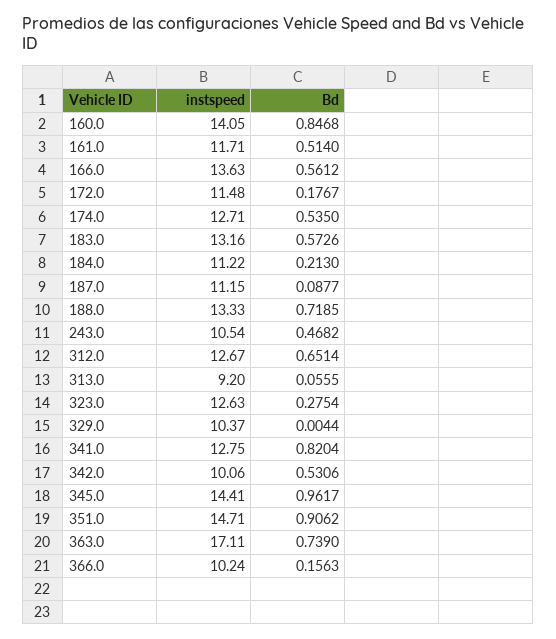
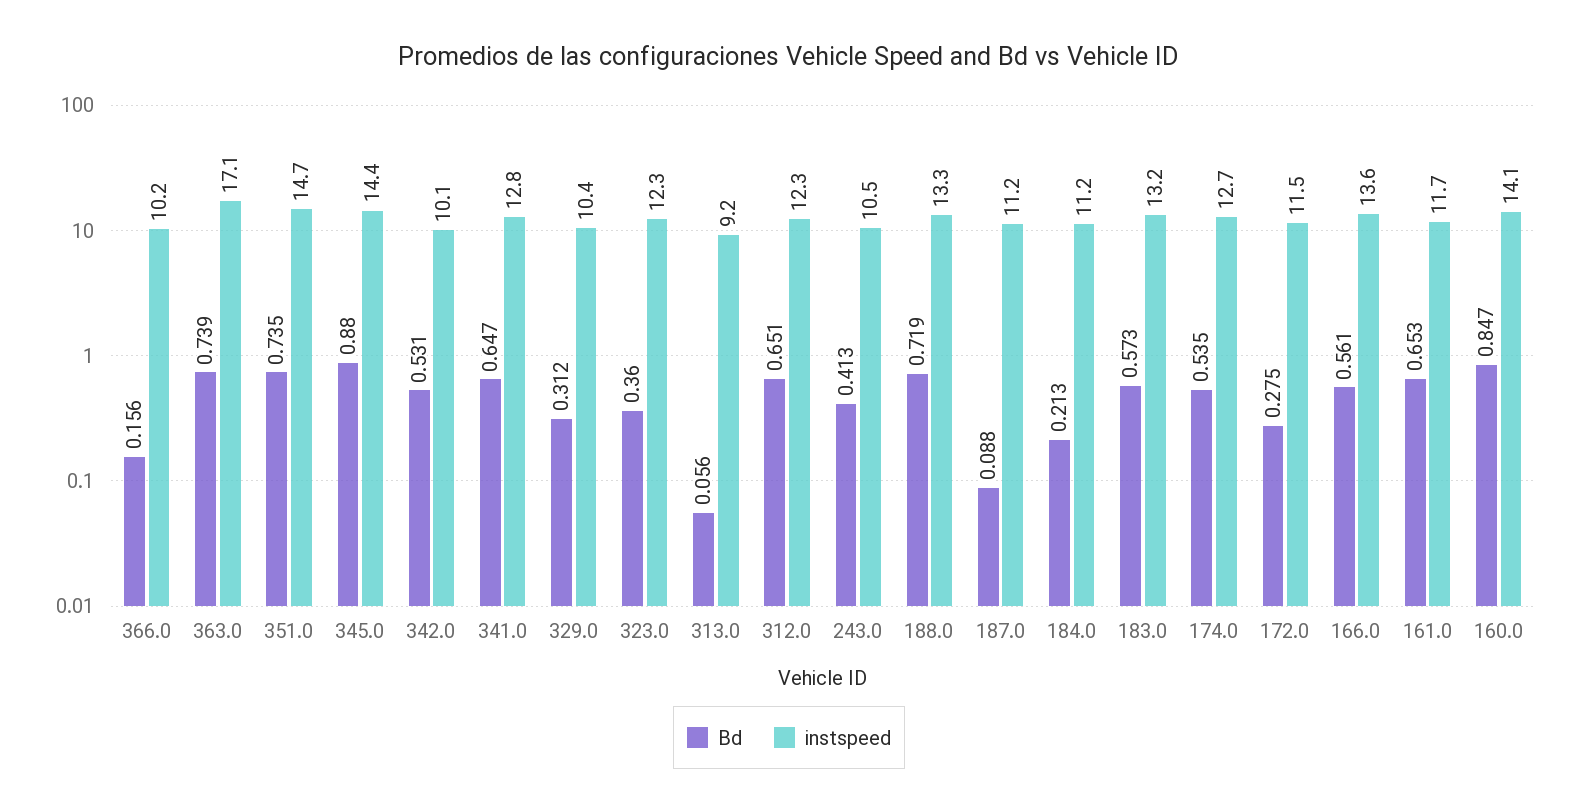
  {
    "instspeed": {
      "160.0": 14.05,
      "161.0": 11.71,
      "166.0": 13.63,
      "172.0": 11.48,
      "174.0": 12.71,
      "183.0": 13.16,
      "184.0": 11.22,
      "187.0": 11.15,
      "188.0": 13.33,
      "243.0": 10.54,
-     "312.0": 12.67,
+     "312.0": 12.3,
      "313.0": 9.2,
-     "323.0": 12.63,
+     "323.0": 12.3,
      "329.0": 10.37,
      "341.0": 12.75,
      "342.0": 10.06,
      "345.0": 14.41,
      "351.0": 14.71,
      "363.0": 17.11,
      "366.0": 10.24
    },
    "Bd": {
      "160.0": 0.8468,
-     "161.0": 0.514,
+     "161.0": 0.653,
      "166.0": 0.5612,
-     "172.0": 0.1767,
+     "172.0": 0.275,
      "174.0": 0.535,
      "183.0": 0.5726,
      "184.0": 0.213,
      "187.0": 0.0877,
      "188.0": 0.7185,
-     "243.0": 0.4682,
+     "243.0": 0.413,
      "312.0": 0.6514,
      "313.0": 0.0555,
-     "323.0": 0.2754,
+     "323.0": 0.36,
-     "329.0": 0.0044,
+     "329.0": 0.312,
-     "341.0": 0.8204,
+     "341.0": 0.647,
      "342.0": 0.5306,
-     "345.0": 0.9617,
+     "345.0": 0.88,
-     "351.0": 0.9062,
+     "351.0": 0.735,
      "363.0": 0.739,
      "366.0": 0.1563
    }
  }

